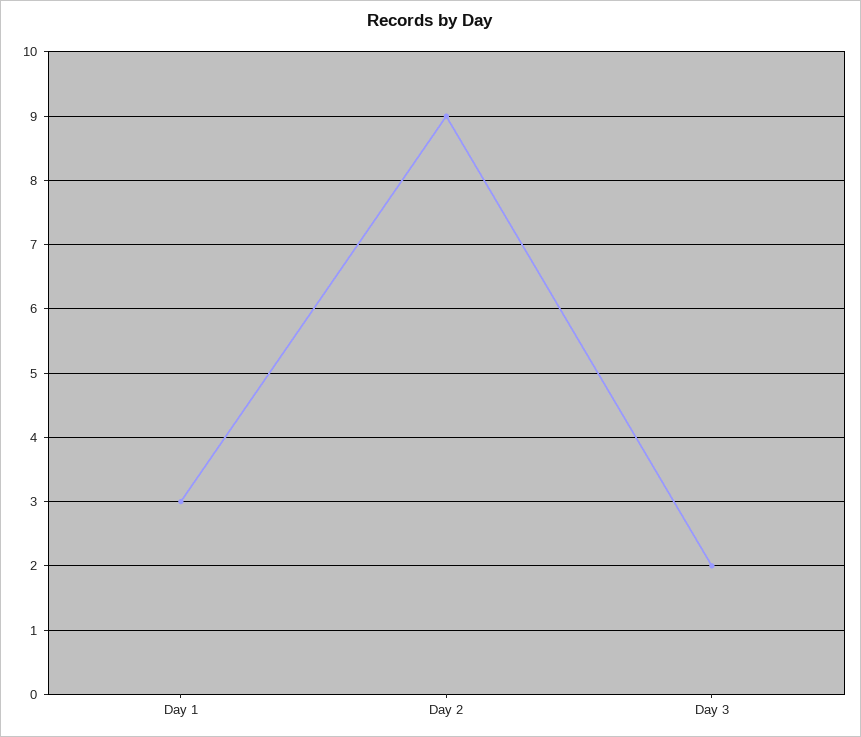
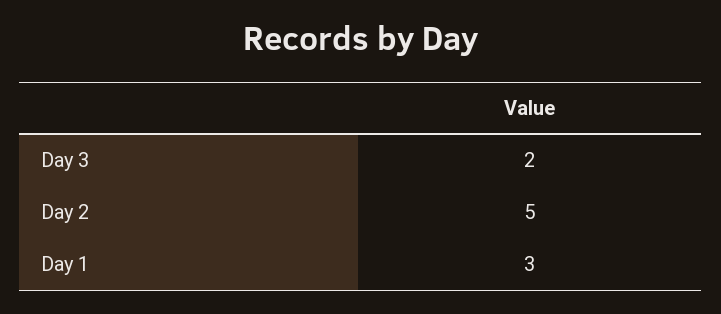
  {
    "Day 1": 3,
-   "Day 2": 9,
+   "Day 2": 5,
    "Day 3": 2
  }

